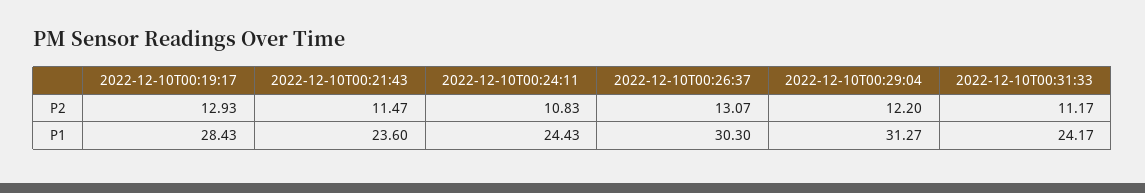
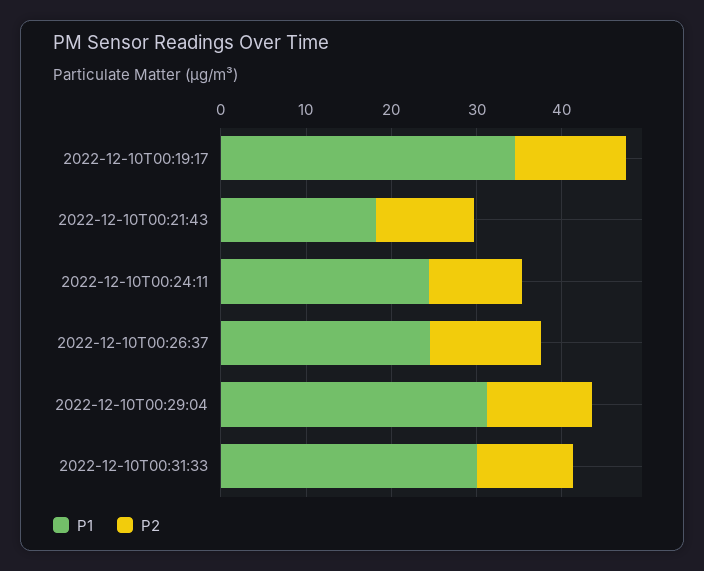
  {
    "P2": {
      "2022-12-10T00:19:17": 12.93,
      "2022-12-10T00:21:43": 11.47,
      "2022-12-10T00:24:11": 10.83,
      "2022-12-10T00:26:37": 13.07,
      "2022-12-10T00:29:04": 12.2,
      "2022-12-10T00:31:33": 11.17
    },
    "P1": {
-     "2022-12-10T00:19:17": 28.43,
+     "2022-12-10T00:19:17": 34,
-     "2022-12-10T00:21:43": 23.6,
+     "2022-12-10T00:21:43": 18,
      "2022-12-10T00:24:11": 24.43,
-     "2022-12-10T00:26:37": 30.3,
+     "2022-12-10T00:26:37": 24,
      "2022-12-10T00:29:04": 31.27,
-     "2022-12-10T00:31:33": 24.17
+     "2022-12-10T00:31:33": 30
    }
  }

